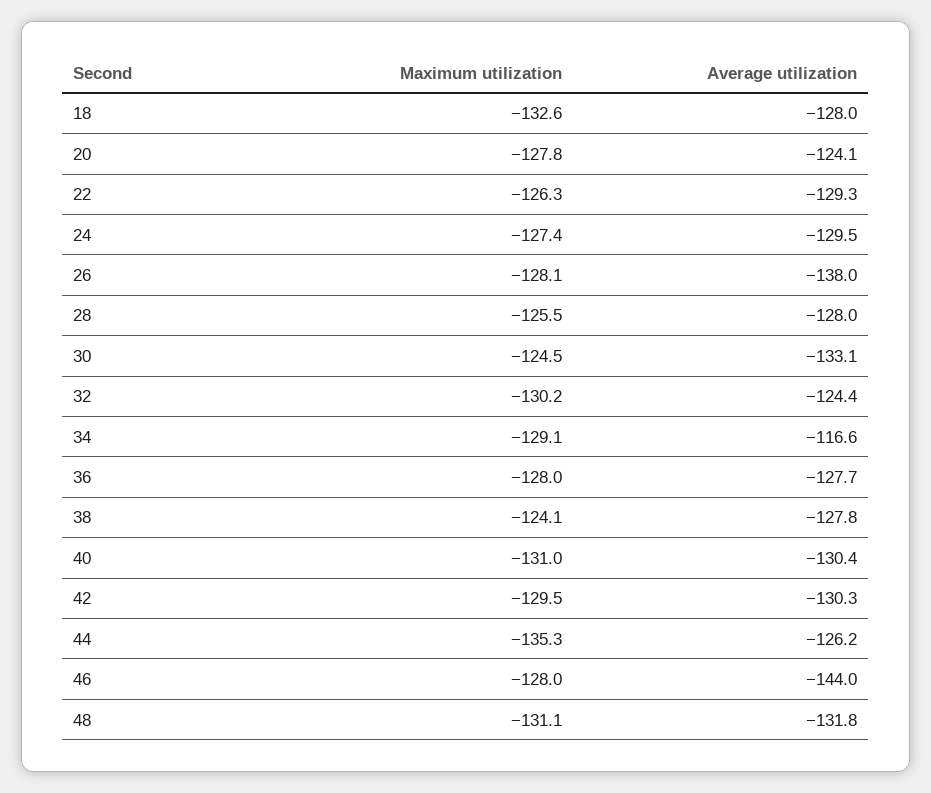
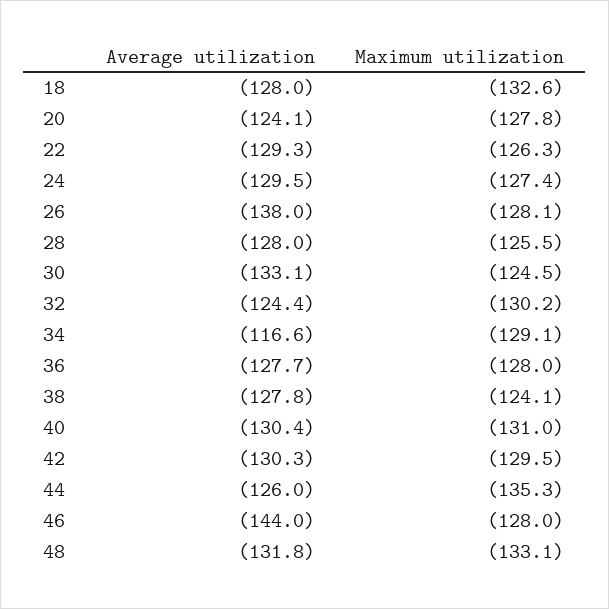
  {
    "Maximum utilization": {
      "18": -132.6,
      "20": -127.8,
      "22": -126.3,
      "24": -127.4,
      "26": -128.1,
      "28": -125.5,
      "30": -124.5,
      "32": -130.2,
      "34": -129.1,
      "36": -128,
      "38": -124.1,
      "40": -131,
      "42": -129.5,
      "44": -135.3,
      "46": -128,
-     "48": -131.1
+     "48": -133.1
    },
    "Average utilization": {
      "18": -128,
      "20": -124.1,
      "22": -129.3,
      "24": -129.5,
      "26": -138,
      "28": -128,
      "30": -133.1,
      "32": -124.4,
      "34": -116.6,
      "36": -127.7,
      "38": -127.8,
      "40": -130.4,
      "42": -130.3,
-     "44": -126.2,
+     "44": -126,
      "46": -144,
      "48": -131.8
    }
  }

